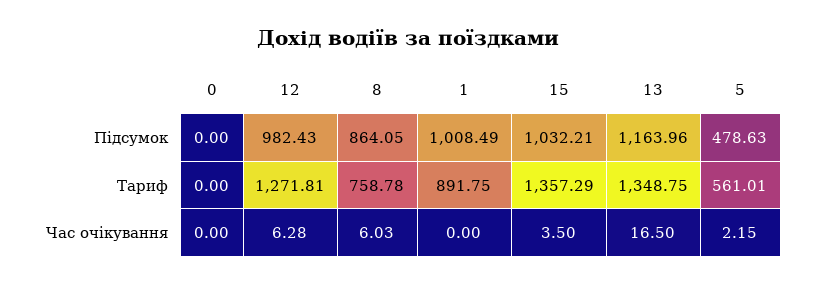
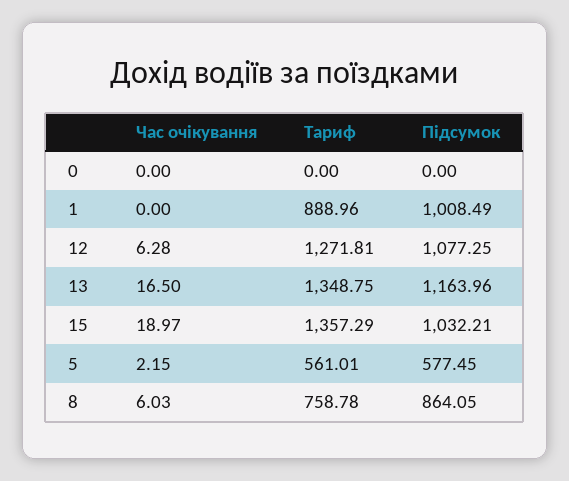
  {
    "0": {
      "Підсумок": 0,
      "Тариф": 0,
      "Час очікування": 0
    },
    "12": {
-     "Підсумок": 982.43,
+     "Підсумок": 1077.25,
      "Тариф": 1271.81,
      "Час очікування": 6.28
    },
    "8": {
      "Підсумок": 864.05,
      "Тариф": 758.78,
      "Час очікування": 6.03
    },
    "1": {
      "Підсумок": 1008.49,
-     "Тариф": 891.75,
+     "Тариф": 888.96,
      "Час очікування": 0
    },
    "15": {
      "Підсумок": 1032.21,
      "Тариф": 1357.29,
-     "Час очікування": 3.5
+     "Час очікування": 18.97
    },
    "13": {
      "Підсумок": 1163.96,
      "Тариф": 1348.75,
      "Час очікування": 16.5
    },
    "5": {
-     "Підсумок": 478.63,
+     "Підсумок": 577.45,
      "Тариф": 561.01,
      "Час очікування": 2.15
    }
  }

